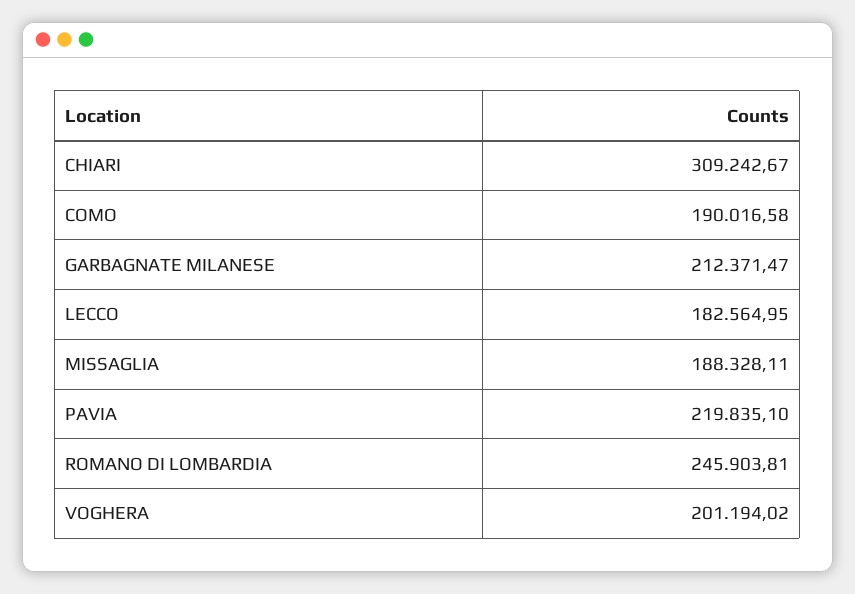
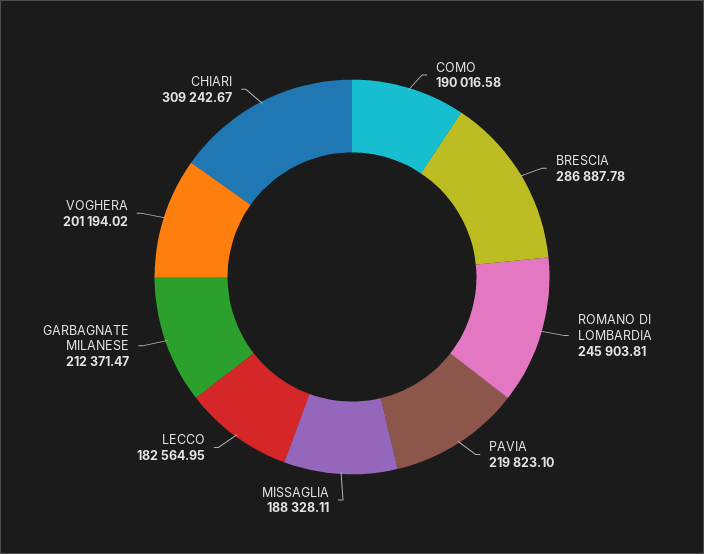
  {
    "CHIARI": 309242.67,
    "COMO": 190016.58,
    "GARBAGNATE MILANESE": 212371.47,
    "LECCO": 182564.95,
    "MISSAGLIA": 188328.11,
-   "PAVIA": 219835.1,
+   "PAVIA": 219823.1,
    "ROMANO DI LOMBARDIA": 245903.81,
-   "VOGHERA": 201194.02
+   "VOGHERA": 201194.02,
+   "BRESCIA": 286887.78
  }

